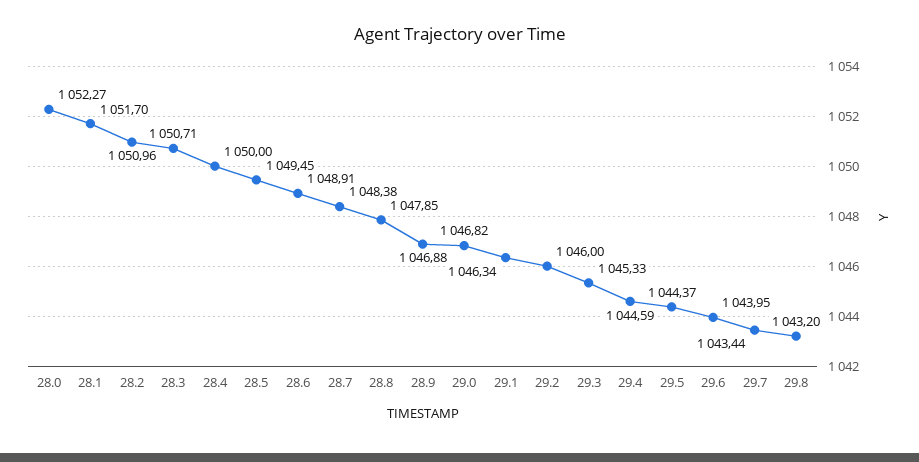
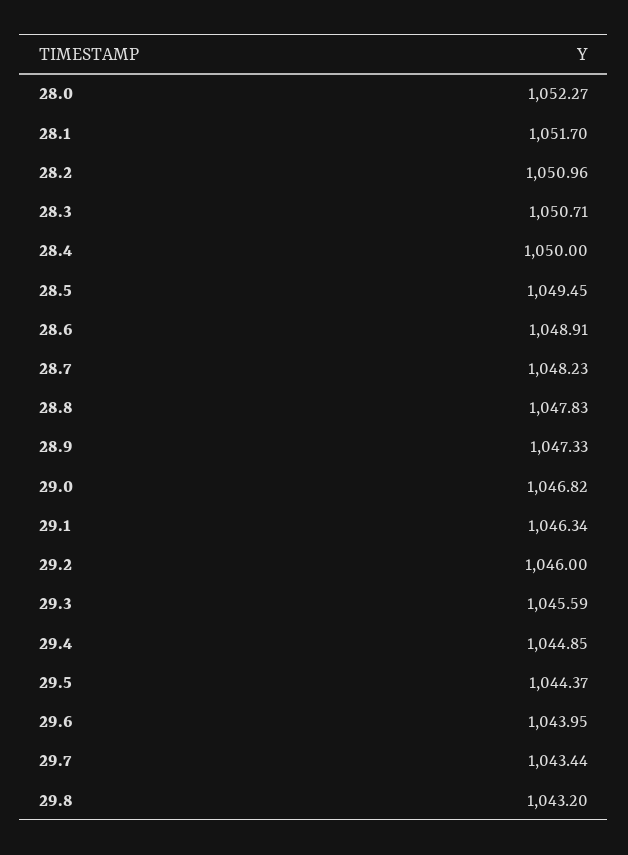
  {
    "28.0": 1052.27,
    "28.1": 1051.7,
    "28.2": 1050.96,
    "28.3": 1050.71,
    "28.4": 1050,
    "28.5": 1049.45,
    "28.6": 1048.91,
-   "28.7": 1048.38,
+   "28.7": 1048.23,
-   "28.8": 1047.85,
+   "28.8": 1047.83,
-   "28.9": 1046.88,
+   "28.9": 1047.33,
    "29.0": 1046.82,
    "29.1": 1046.34,
    "29.2": 1046,
-   "29.3": 1045.33,
+   "29.3": 1045.59,
-   "29.4": 1044.59,
+   "29.4": 1044.85,
    "29.5": 1044.37,
    "29.6": 1043.95,
    "29.7": 1043.44,
    "29.8": 1043.2
  }

